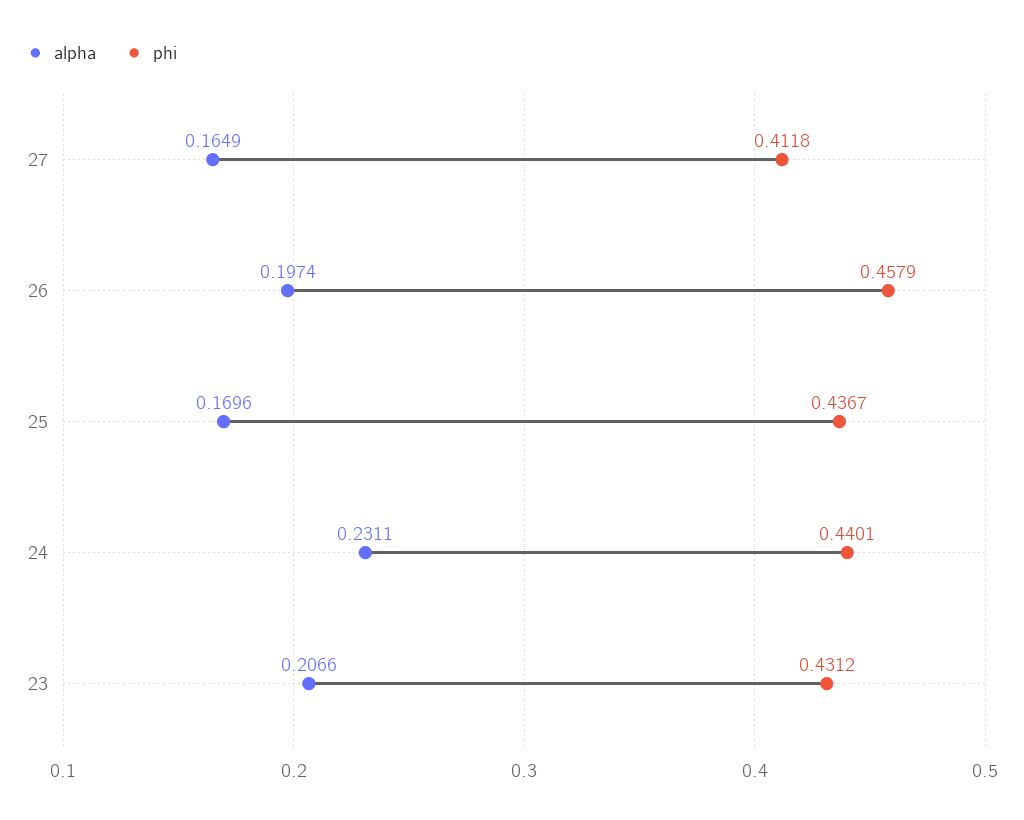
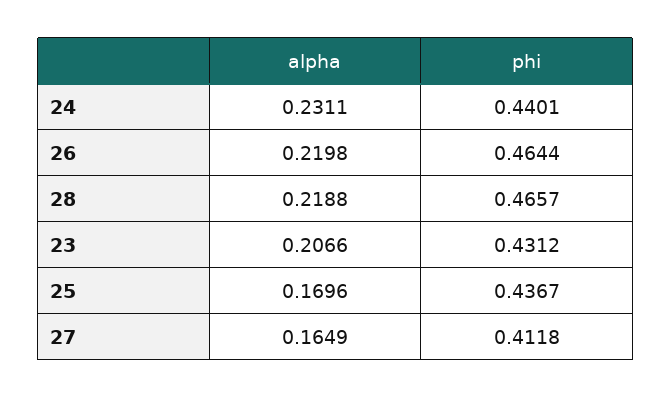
  {
    "alpha": {
      "27": 0.1649,
-     "26": 0.1974,
+     "26": 0.2198,
      "25": 0.1696,
      "24": 0.2311,
-     "23": 0.2066
+     "23": 0.2066,
+     "28": 0.2188
    },
    "phi": {
      "27": 0.4118,
-     "26": 0.4579,
+     "26": 0.4644,
      "25": 0.4367,
      "24": 0.4401,
-     "23": 0.4312
+     "23": 0.4312,
+     "28": 0.4657
    }
  }

